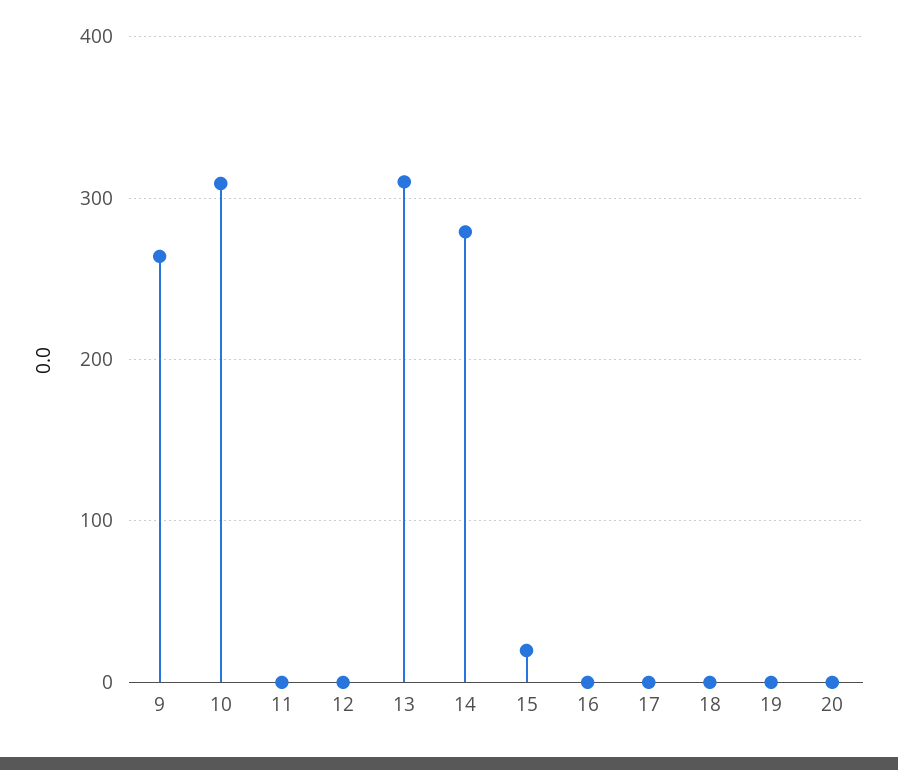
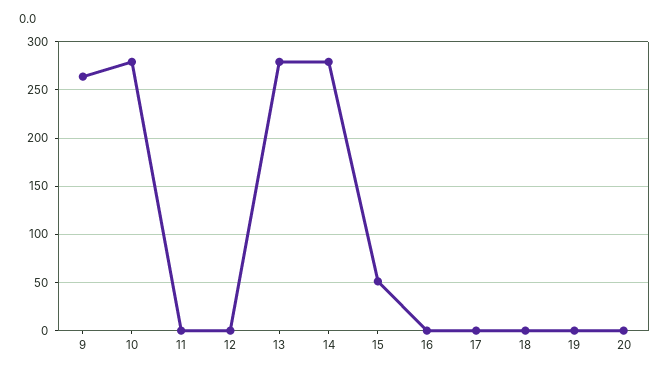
  {
    "9": 260,
-   "10": 310,
+   "10": 280,
    "11": 0,
    "12": 0,
-   "13": 310,
+   "13": 280,
    "14": 280,
-   "15": 20,
+   "15": 50,
    "16": 0,
    "17": 0,
    "18": 0,
    "19": 0,
    "20": 0
  }

